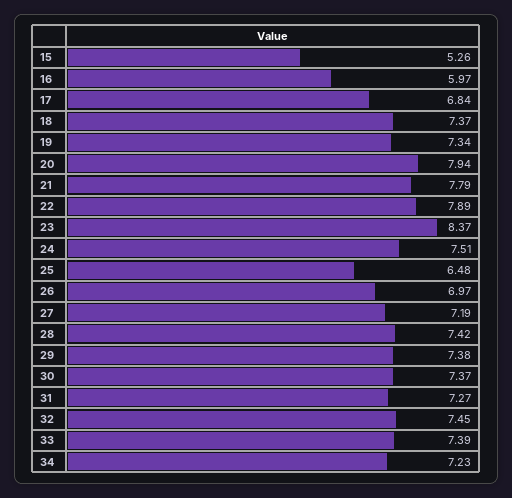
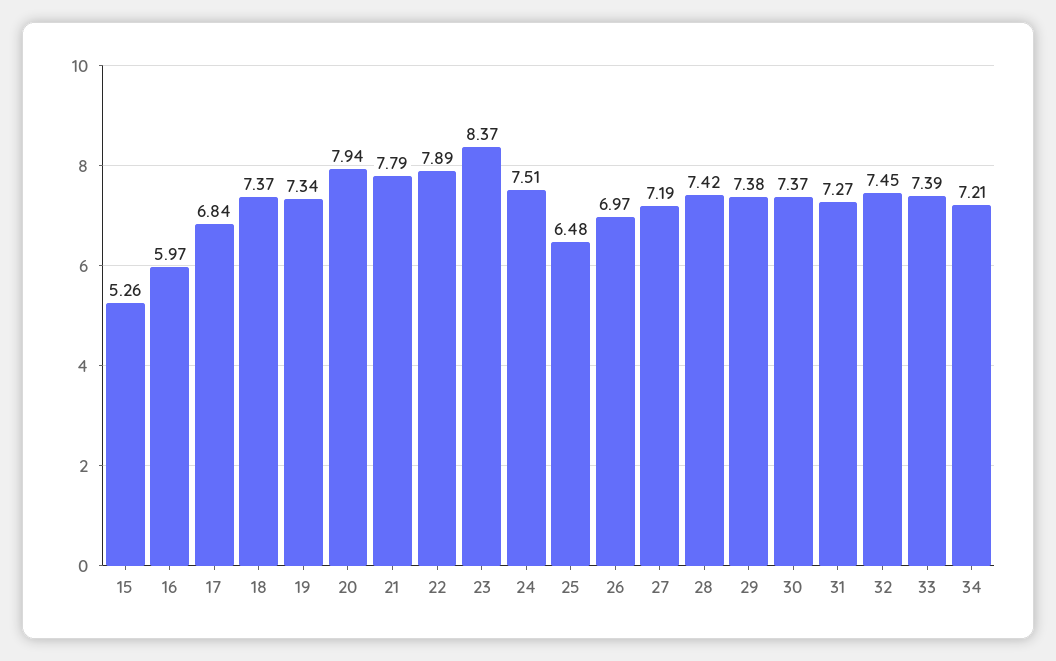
  {
    "15": 5.26,
    "16": 5.97,
    "17": 6.84,
    "18": 7.37,
    "19": 7.34,
    "20": 7.94,
    "21": 7.79,
    "22": 7.89,
    "23": 8.37,
    "24": 7.51,
    "25": 6.48,
    "26": 6.97,
    "27": 7.19,
    "28": 7.42,
    "29": 7.38,
    "30": 7.37,
    "31": 7.27,
    "32": 7.45,
    "33": 7.39,
-   "34": 7.23
+   "34": 7.21
  }

